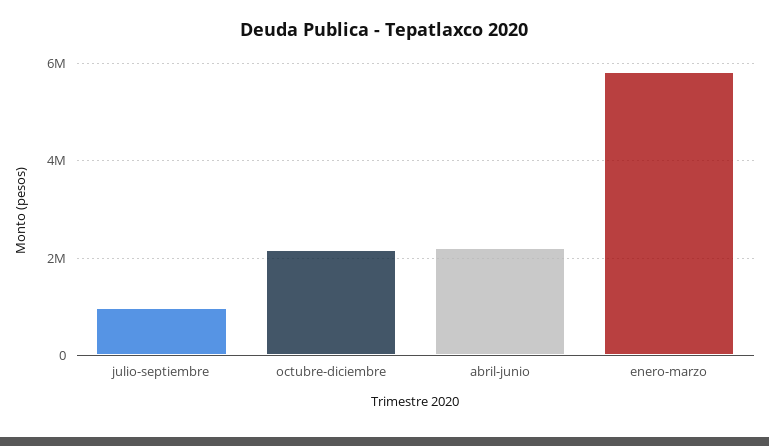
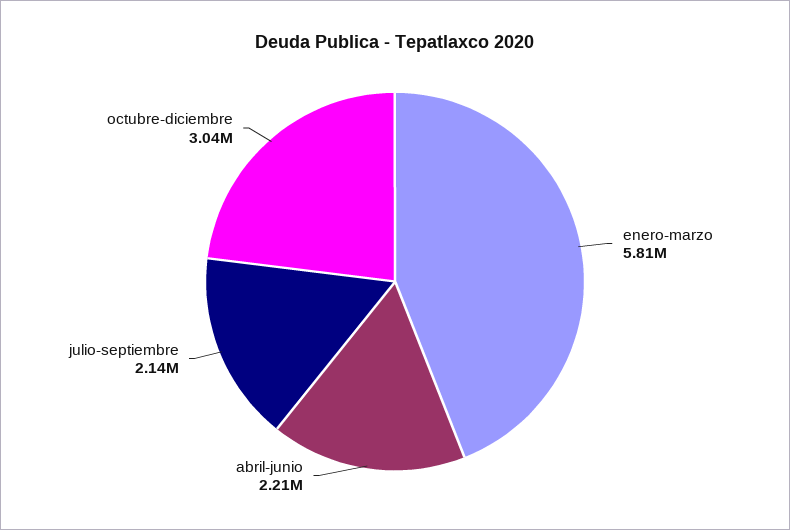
  {
-   "julio-septiembre": 1000000,
+   "julio-septiembre": 2140000,
-   "octubre-diciembre": 2200000,
+   "octubre-diciembre": 3040000,
    "abril-junio": 2210000,
    "enero-marzo": 5810000
  }

